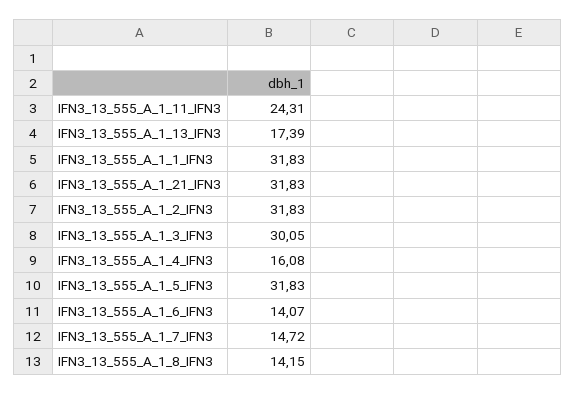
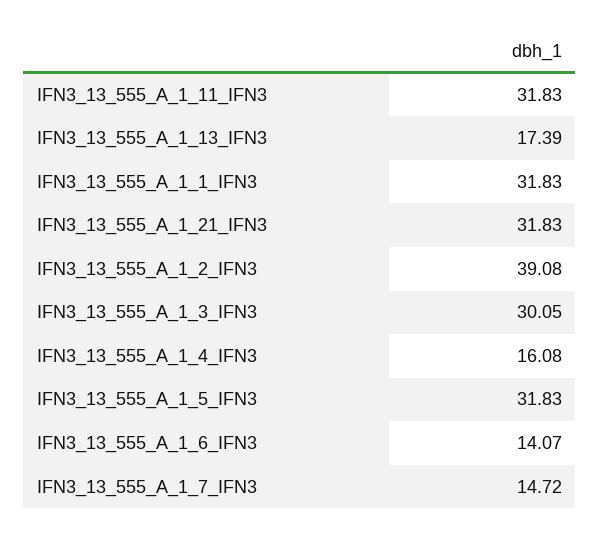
  {
-   "IFN3_13_555_A_1_11_IFN3": 24.31,
+   "IFN3_13_555_A_1_11_IFN3": 31.83,
    "IFN3_13_555_A_1_13_IFN3": 17.39,
    "IFN3_13_555_A_1_1_IFN3": 31.83,
    "IFN3_13_555_A_1_21_IFN3": 31.83,
-   "IFN3_13_555_A_1_2_IFN3": 31.83,
+   "IFN3_13_555_A_1_2_IFN3": 39.08,
    "IFN3_13_555_A_1_3_IFN3": 30.05,
    "IFN3_13_555_A_1_4_IFN3": 16.08,
    "IFN3_13_555_A_1_5_IFN3": 31.83,
    "IFN3_13_555_A_1_6_IFN3": 14.07,
-   "IFN3_13_555_A_1_7_IFN3": 14.72,
+   "IFN3_13_555_A_1_7_IFN3": 14.72
-   "IFN3_13_555_A_1_8_IFN3": 14.15
  }

